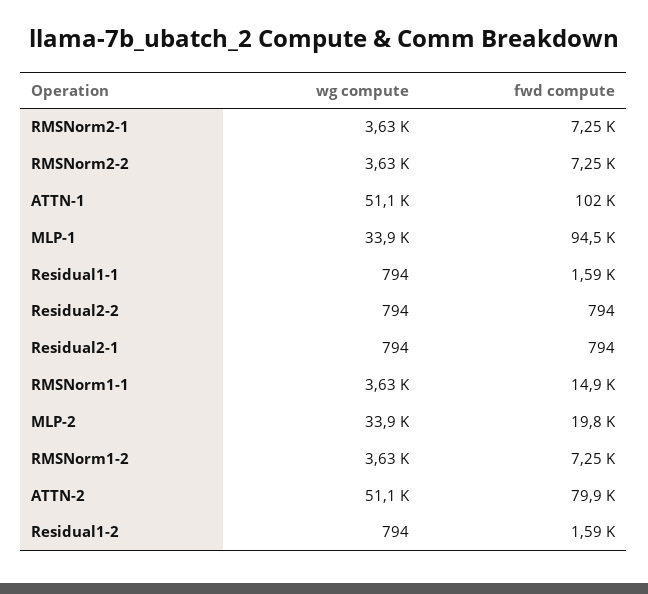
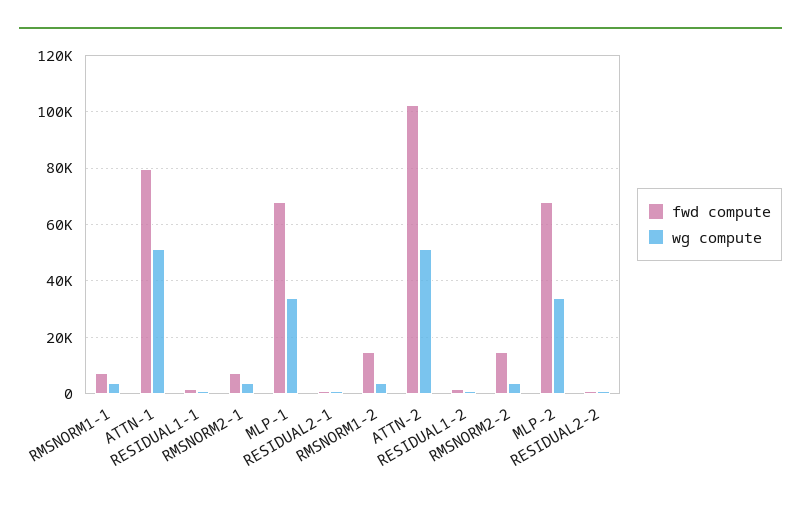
  {
    "wg compute": {
      "RMSNorm2-1": 3630,
      "RMSNorm2-2": 3630,
      "ATTN-1": 51100,
      "MLP-1": 33900,
      "Residual1-1": 794,
      "Residual2-2": 794,
      "Residual2-1": 794,
      "RMSNorm1-1": 3630,
      "MLP-2": 33900,
      "RMSNorm1-2": 3630,
      "ATTN-2": 51100,
      "Residual1-2": 794
    },
    "fwd compute": {
      "RMSNorm2-1": 7250,
-     "RMSNorm2-2": 7250,
+     "RMSNorm2-2": 15000,
-     "ATTN-1": 102000,
+     "ATTN-1": 80000,
-     "MLP-1": 94500,
+     "MLP-1": 67500,
      "Residual1-1": 1590,
      "Residual2-2": 794,
      "Residual2-1": 794,
-     "RMSNorm1-1": 14900,
+     "RMSNorm1-1": 7500,
-     "MLP-2": 19800,
+     "MLP-2": 67500,
-     "RMSNorm1-2": 7250,
+     "RMSNorm1-2": 15000,
-     "ATTN-2": 79900,
+     "ATTN-2": 102500,
      "Residual1-2": 1590
    }
  }

